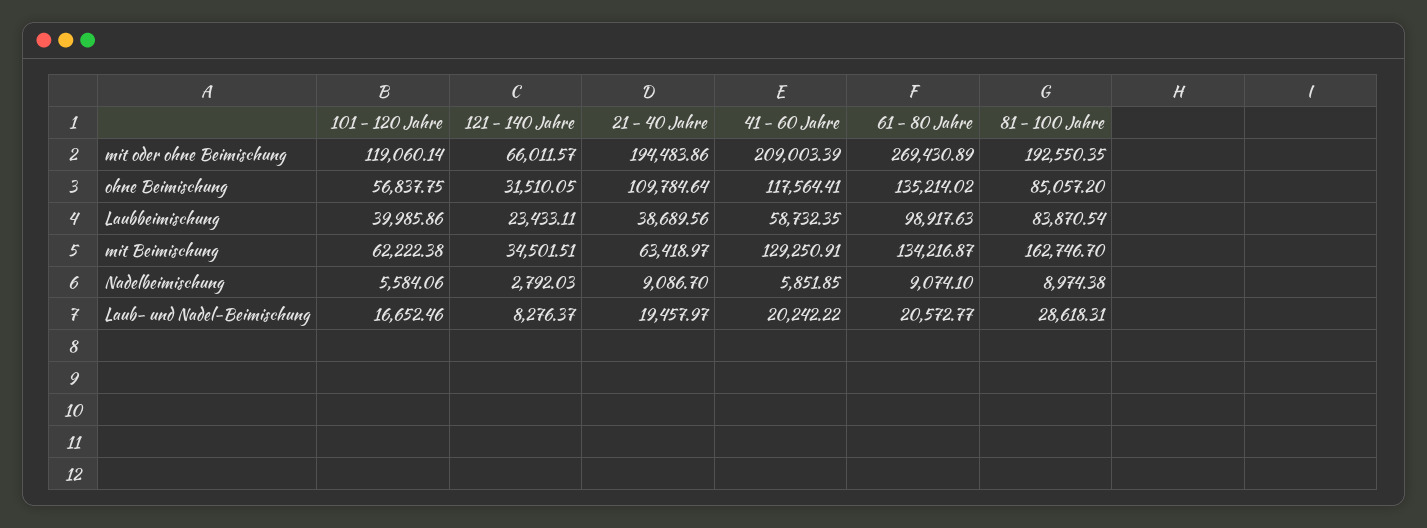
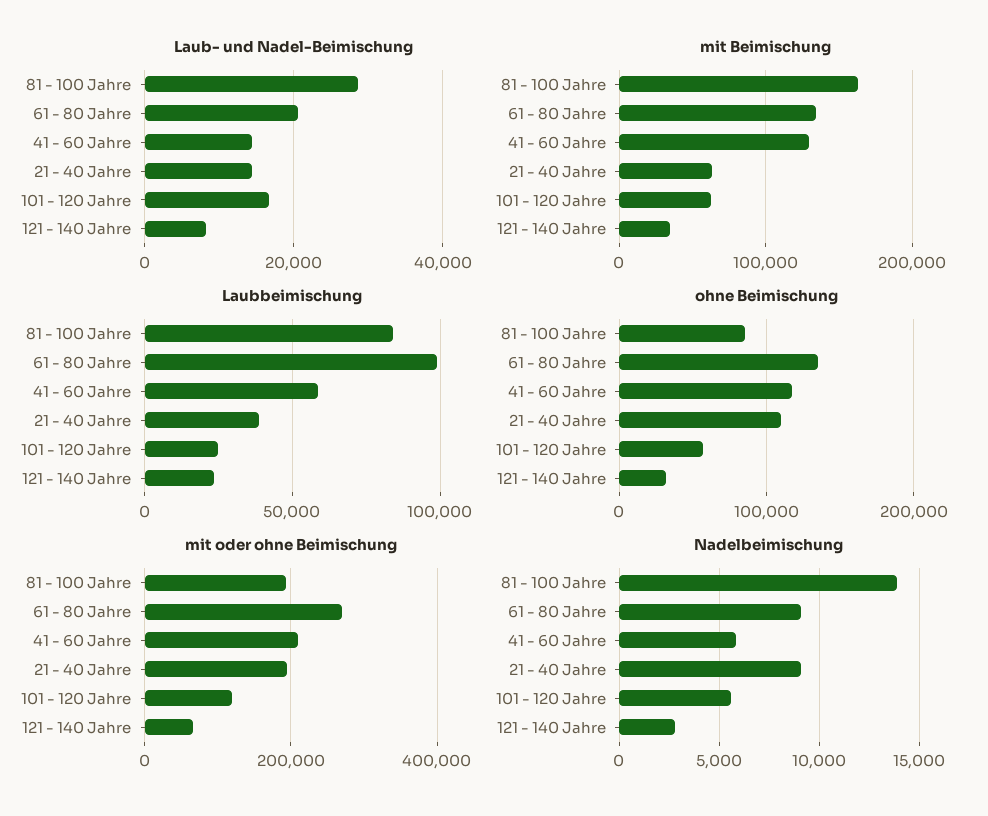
  {
    "mit oder ohne Beimischung": {
      "101 - 120 Jahre": 119060.14,
      "121 - 140 Jahre": 66011.57,
      "21 - 40 Jahre": 194483.86,
      "41 - 60 Jahre": 209003.39,
      "61 - 80 Jahre": 269430.89,
      "81 - 100 Jahre": 192550.35
    },
    "ohne Beimischung": {
      "101 - 120 Jahre": 56837.75,
      "121 - 140 Jahre": 31510.05,
      "21 - 40 Jahre": 109784.64,
      "41 - 60 Jahre": 117564.41,
      "61 - 80 Jahre": 135214.02,
      "81 - 100 Jahre": 85057.2
    },
    "Laubbeimischung": {
-     "101 - 120 Jahre": 39985.86,
+     "101 - 120 Jahre": 25000,
      "121 - 140 Jahre": 23433.11,
      "21 - 40 Jahre": 38689.56,
      "41 - 60 Jahre": 58732.35,
      "61 - 80 Jahre": 98917.63,
      "81 - 100 Jahre": 83870.54
    },
    "mit Beimischung": {
      "101 - 120 Jahre": 62222.38,
      "121 - 140 Jahre": 34501.51,
      "21 - 40 Jahre": 63418.97,
      "41 - 60 Jahre": 129250.91,
      "61 - 80 Jahre": 134216.87,
      "81 - 100 Jahre": 162746.7
    },
    "Nadelbeimischung": {
      "101 - 120 Jahre": 5584.06,
      "121 - 140 Jahre": 2792.03,
      "21 - 40 Jahre": 9086.7,
      "41 - 60 Jahre": 5851.85,
      "61 - 80 Jahre": 9074.1,
-     "81 - 100 Jahre": 8974.38
+     "81 - 100 Jahre": 14000
    },
    "Laub- und Nadel-Beimischung": {
      "101 - 120 Jahre": 16652.46,
      "121 - 140 Jahre": 8276.37,
-     "21 - 40 Jahre": 19457.97,
+     "21 - 40 Jahre": 14000,
-     "41 - 60 Jahre": 20242.22,
+     "41 - 60 Jahre": 14000,
      "61 - 80 Jahre": 20572.77,
      "81 - 100 Jahre": 28618.31
    }
  }

